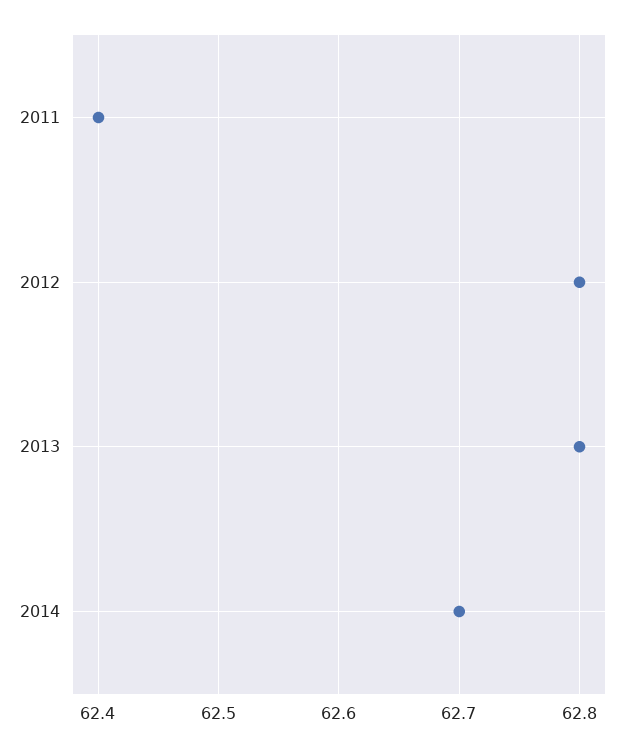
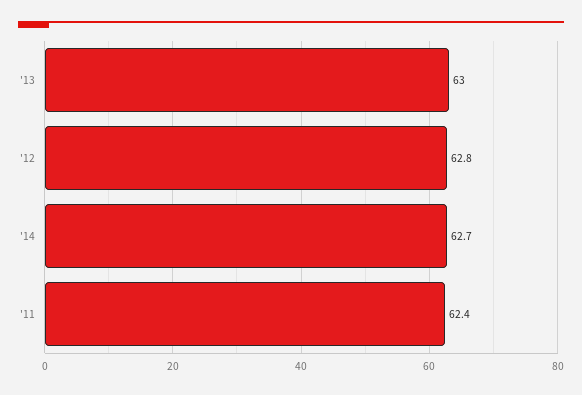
  {
    "2011": 62.4,
    "2012": 62.8,
-   "2013": 62.8,
+   "2013": 63,
    "2014": 62.7
  }

